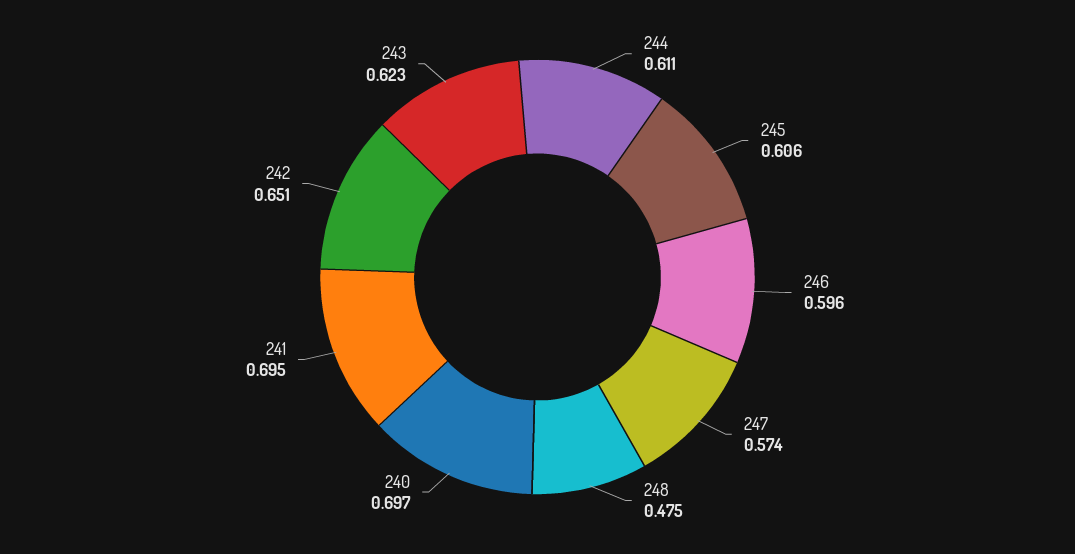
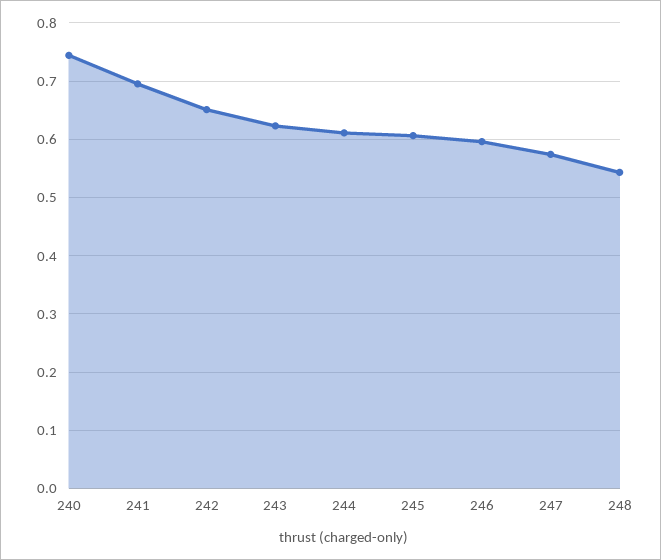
  {
    "244": 0.611,
    "245": 0.606,
    "246": 0.596,
    "247": 0.574,
-   "248": 0.475,
+   "248": 0.54,
-   "240": 0.697,
+   "240": 0.74,
    "241": 0.695,
    "242": 0.651,
    "243": 0.623
  }

